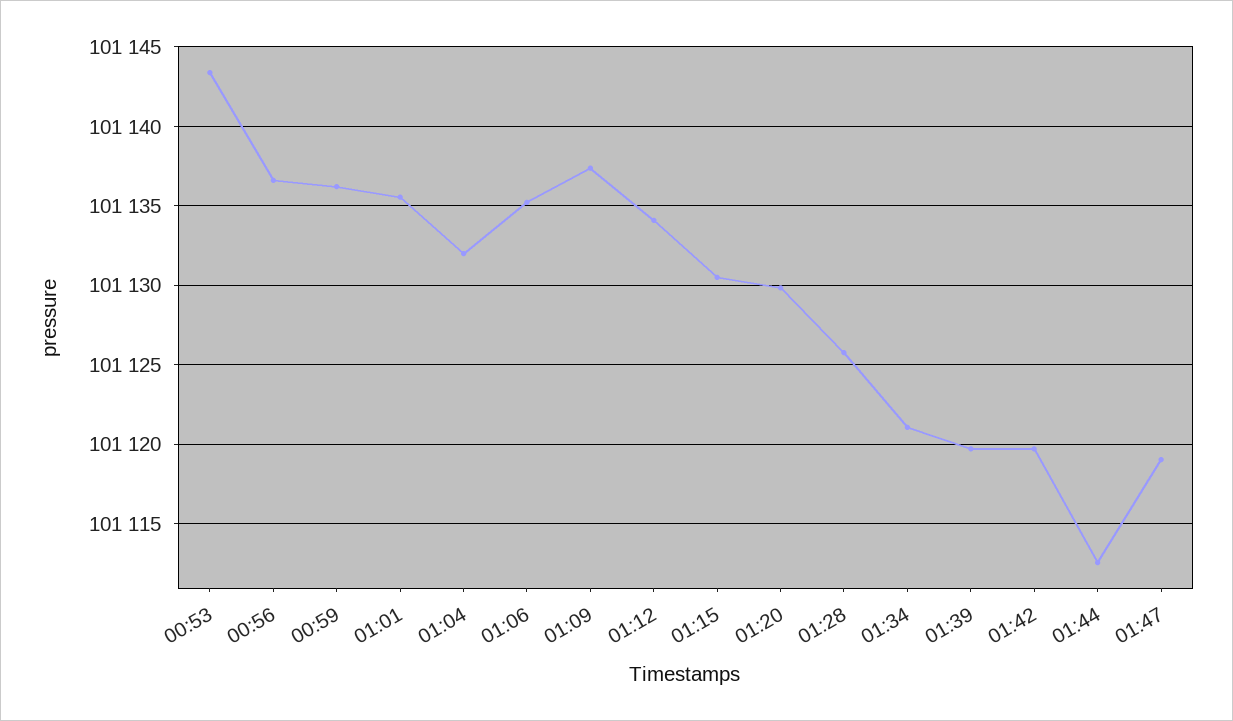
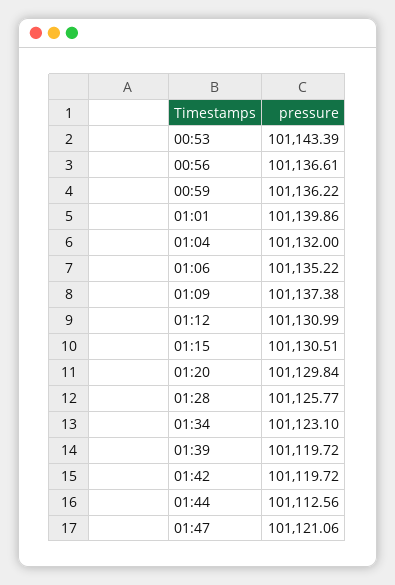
  {
    "00:53": 101143.39,
    "00:56": 101136.61,
    "00:59": 101136.22,
-   "01:01": 101135.5,
+   "01:01": 101139.86,
    "01:04": 101132,
    "01:06": 101135.22,
    "01:09": 101137.38,
-   "01:12": 101134,
+   "01:12": 101130.99,
    "01:15": 101130.51,
    "01:20": 101129.84,
    "01:28": 101125.77,
-   "01:34": 101121,
+   "01:34": 101123.1,
    "01:39": 101119.72,
    "01:42": 101119.72,
    "01:44": 101112.56,
-   "01:47": 101119
+   "01:47": 101121.06
  }

